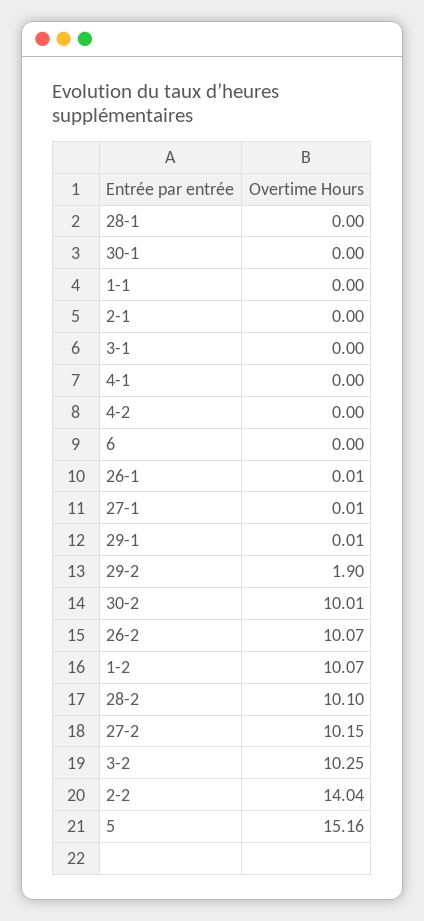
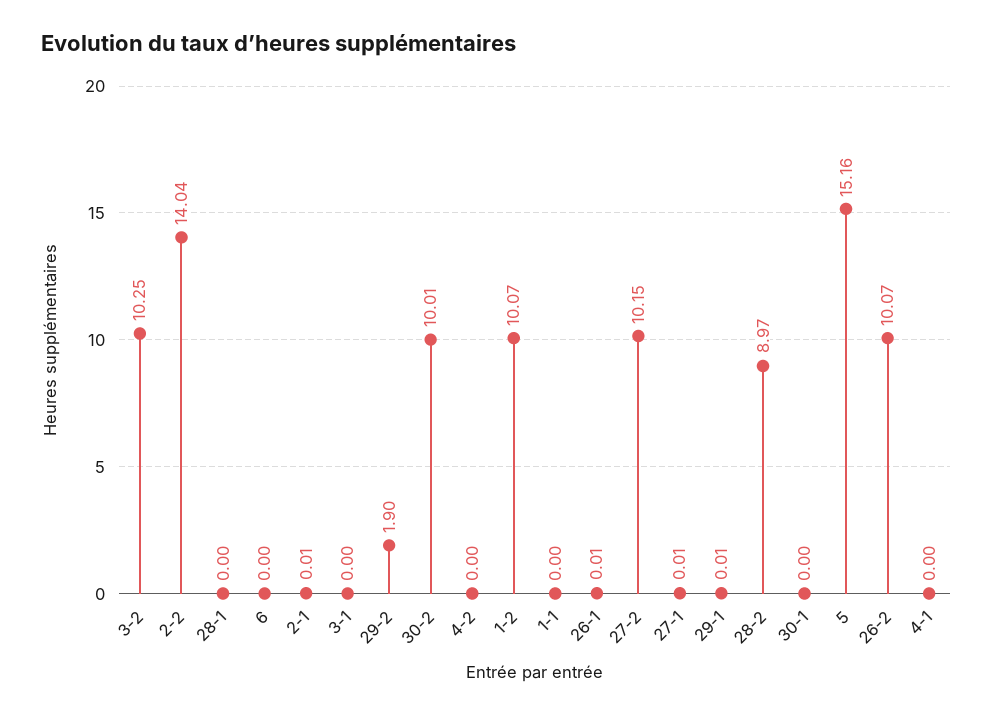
  {
    "28-1": 0,
    "30-1": 0,
    "1-1": 0,
-   "2-1": 0,
+   "2-1": 0.01,
    "3-1": 0,
    "4-1": 0,
    "4-2": 0,
    "6": 0,
    "26-1": 0.01,
    "27-1": 0.01,
    "29-1": 0.01,
    "29-2": 1.9,
    "30-2": 10.01,
    "26-2": 10.07,
    "1-2": 10.07,
-   "28-2": 10.1,
+   "28-2": 8.97,
    "27-2": 10.15,
    "3-2": 10.25,
    "2-2": 14.04,
    "5": 15.16
  }

